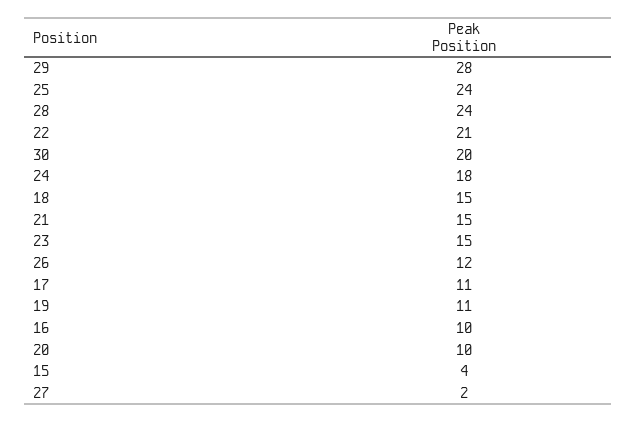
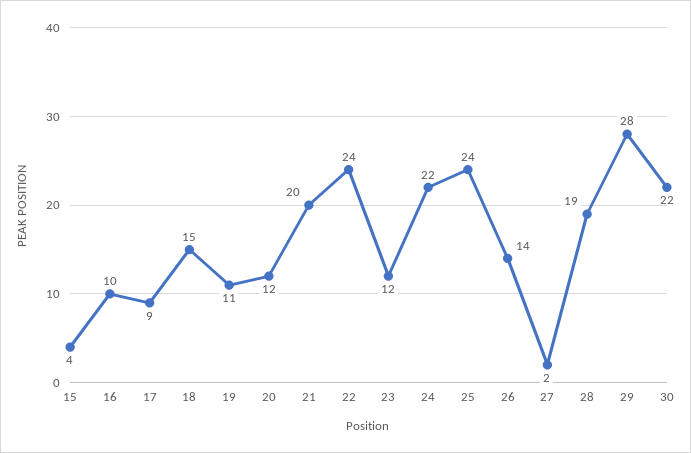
  {
    "29": 28,
    "25": 24,
-   "28": 24,
+   "28": 19,
-   "22": 21,
+   "22": 24,
-   "30": 20,
+   "30": 22,
-   "24": 18,
+   "24": 22,
    "18": 15,
-   "21": 15,
+   "21": 20,
-   "23": 15,
+   "23": 12,
-   "26": 12,
+   "26": 14,
-   "17": 11,
+   "17": 9,
    "19": 11,
    "16": 10,
-   "20": 10,
+   "20": 12,
    "15": 4,
    "27": 2
  }

